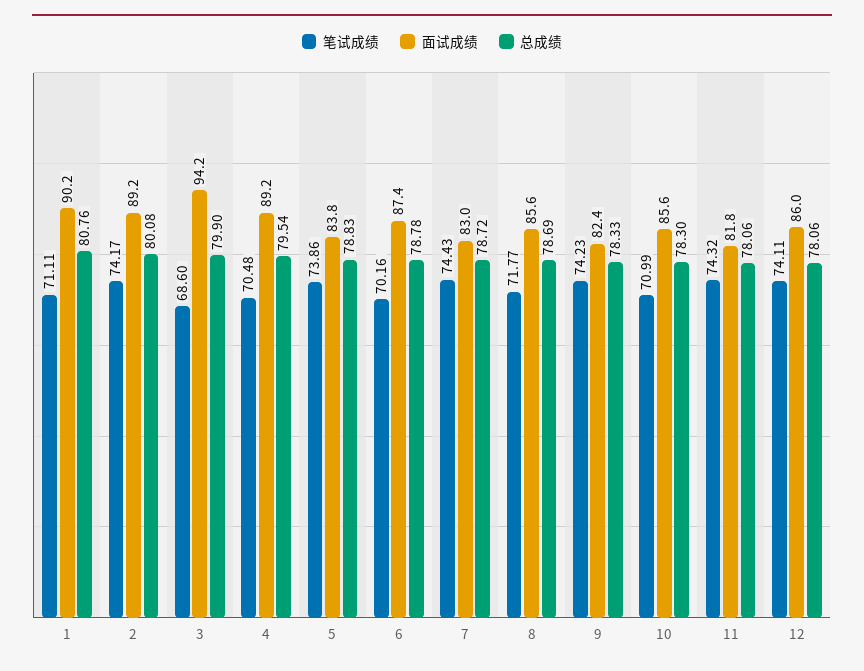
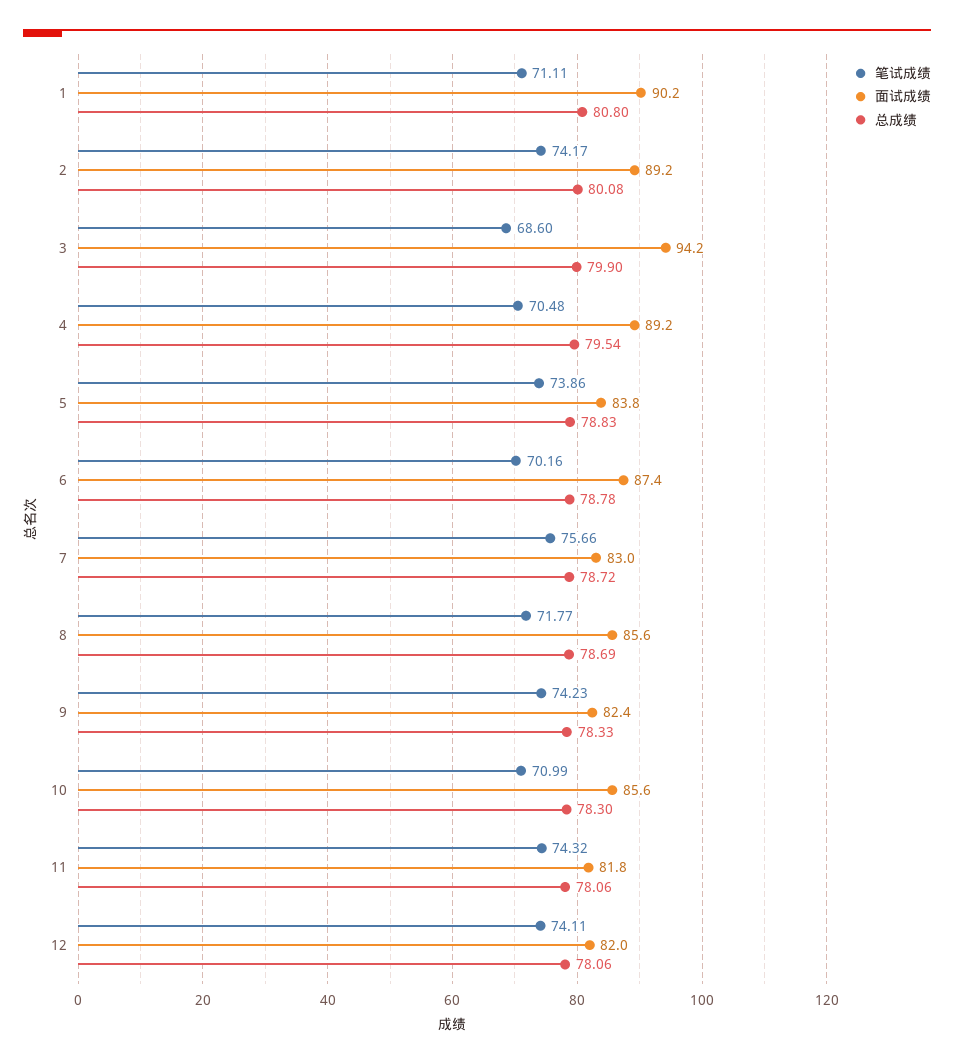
  {
    "笔试成绩": {
      "1": 71.11,
      "2": 74.17,
      "3": 68.6,
      "4": 70.48,
      "5": 73.86,
      "6": 70.16,
-     "7": 74.43,
+     "7": 75.66,
      "8": 71.77,
      "9": 74.23,
      "10": 70.99,
      "11": 74.32,
      "12": 74.11
    },
    "面试成绩": {
      "1": 90.2,
      "2": 89.2,
      "3": 94.2,
      "4": 89.2,
      "5": 83.8,
      "6": 87.4,
      "7": 83,
      "8": 85.6,
      "9": 82.4,
      "10": 85.6,
      "11": 81.8,
-     "12": 86
+     "12": 82
    },
    "总成绩": {
-     "1": 80.76,
+     "1": 80.8,
      "2": 80.08,
      "3": 79.9,
      "4": 79.54,
      "5": 78.83,
      "6": 78.78,
      "7": 78.72,
      "8": 78.69,
      "9": 78.33,
      "10": 78.3,
      "11": 78.06,
      "12": 78.06
    }
  }

